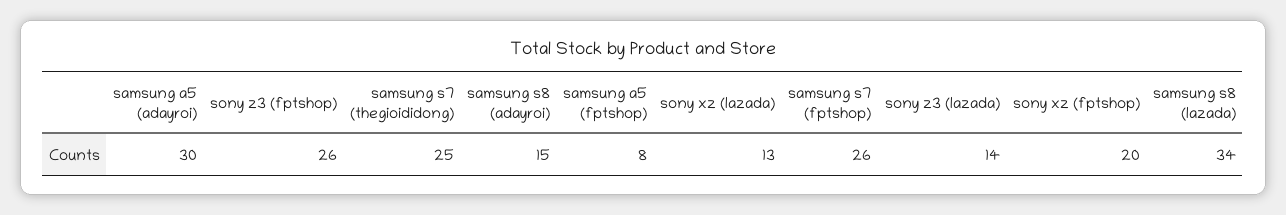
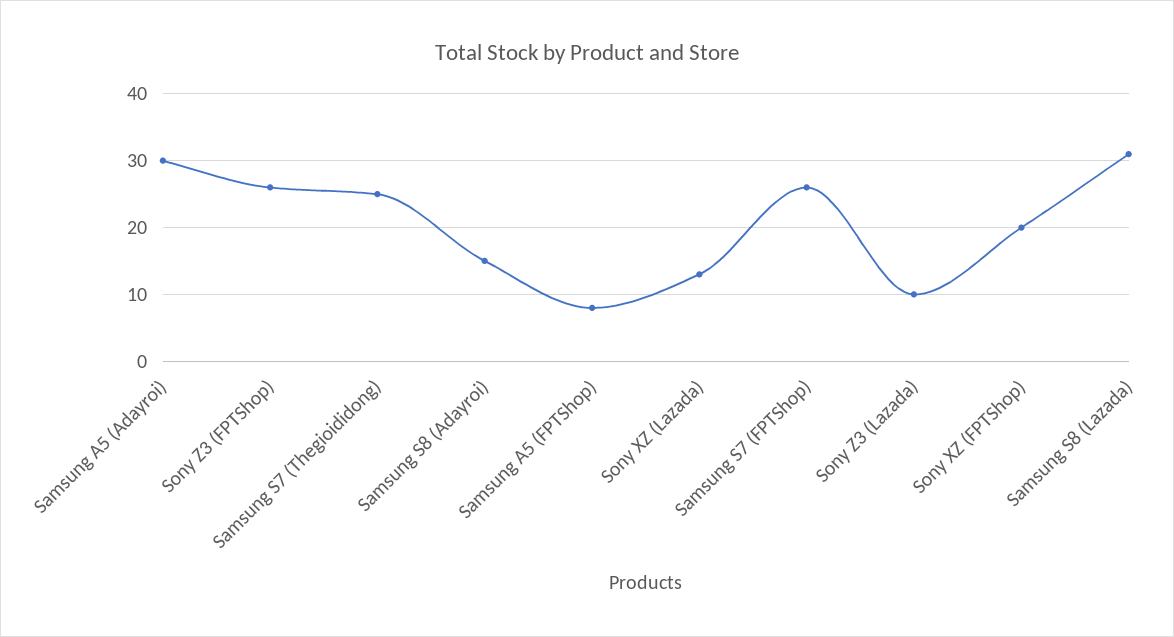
  {
    "samsung a5 (adayroi)": 30,
    "sony z3 (fptshop)": 26,
    "samsung s7 (thegioididong)": 25,
    "samsung s8 (adayroi)": 15,
    "samsung a5 (fptshop)": 8,
    "sony xz (lazada)": 13,
    "samsung s7 (fptshop)": 26,
-   "sony z3 (lazada)": 14,
+   "sony z3 (lazada)": 10,
    "sony xz (fptshop)": 20,
-   "samsung s8 (lazada)": 34
+   "samsung s8 (lazada)": 31
  }

